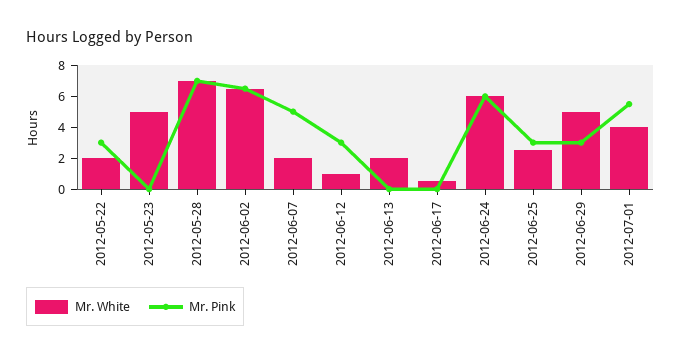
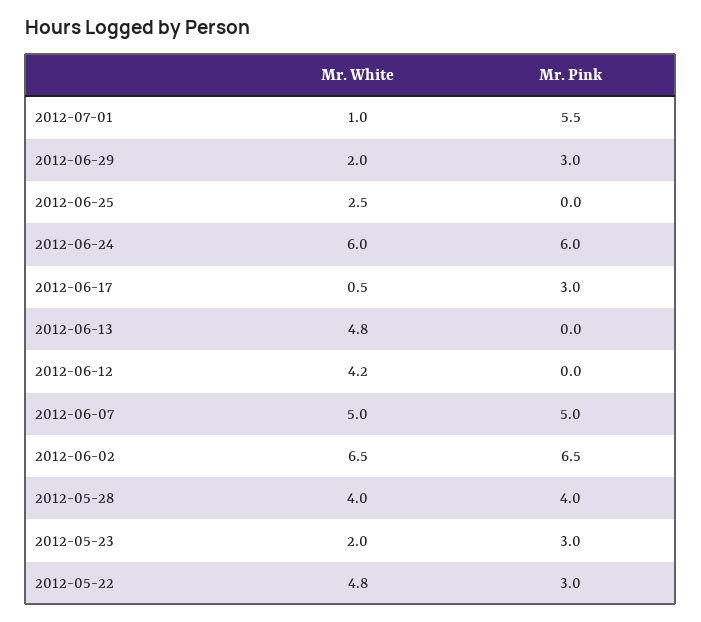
  {
    "Mr. White": {
-     "2012-05-22": 2,
+     "2012-05-22": 4.8,
-     "2012-05-23": 5,
+     "2012-05-23": 2,
-     "2012-05-28": 7,
+     "2012-05-28": 4,
      "2012-06-02": 6.5,
-     "2012-06-07": 2,
+     "2012-06-07": 5,
-     "2012-06-12": 1,
+     "2012-06-12": 4.2,
-     "2012-06-13": 2,
+     "2012-06-13": 4.8,
      "2012-06-17": 0.5,
      "2012-06-24": 6,
      "2012-06-25": 2.5,
-     "2012-06-29": 5,
+     "2012-06-29": 2,
-     "2012-07-01": 4
+     "2012-07-01": 1
    },
    "Mr. Pink": {
      "2012-05-22": 3,
-     "2012-05-23": 0,
+     "2012-05-23": 3,
-     "2012-05-28": 7,
+     "2012-05-28": 4,
      "2012-06-02": 6.5,
      "2012-06-07": 5,
-     "2012-06-12": 3,
+     "2012-06-12": 0,
      "2012-06-13": 0,
-     "2012-06-17": 0,
+     "2012-06-17": 3,
      "2012-06-24": 6,
-     "2012-06-25": 3,
+     "2012-06-25": 0,
      "2012-06-29": 3,
      "2012-07-01": 5.5
    }
  }

